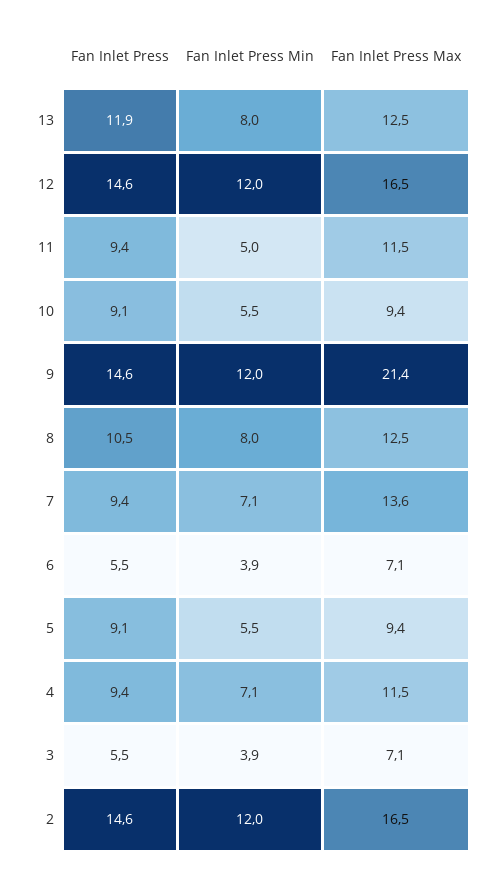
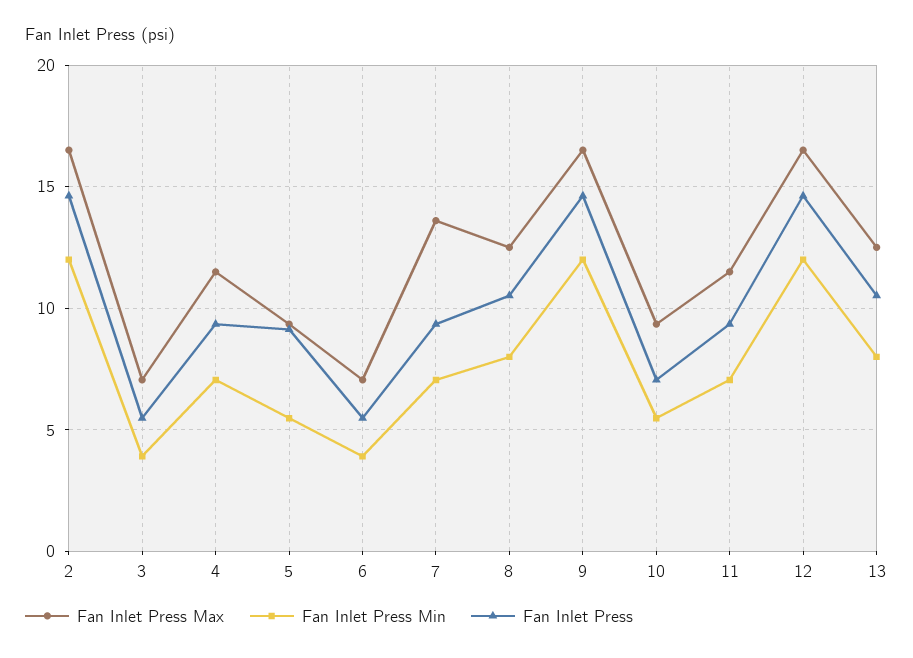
  {
    "Fan Inlet Press": {
-     "13": 11.9,
+     "13": 10.5,
      "12": 14.6,
      "11": 9.4,
-     "10": 9.1,
+     "10": 7,
      "9": 14.6,
      "8": 10.5,
      "7": 9.4,
      "6": 5.5,
      "5": 9.1,
      "4": 9.4,
      "3": 5.5,
      "2": 14.6
    },
    "Fan Inlet Press Min": {
      "13": 8,
      "12": 12,
-     "11": 5,
+     "11": 7,
      "10": 5.5,
      "9": 12,
      "8": 8,
      "7": 7.1,
      "6": 3.9,
      "5": 5.5,
      "4": 7.1,
      "3": 3.9,
      "2": 12
    },
    "Fan Inlet Press Max": {
      "13": 12.5,
      "12": 16.5,
      "11": 11.5,
      "10": 9.4,
-     "9": 21.4,
+     "9": 16.5,
      "8": 12.5,
      "7": 13.6,
      "6": 7.1,
      "5": 9.4,
      "4": 11.5,
      "3": 7.1,
      "2": 16.5
    }
  }

